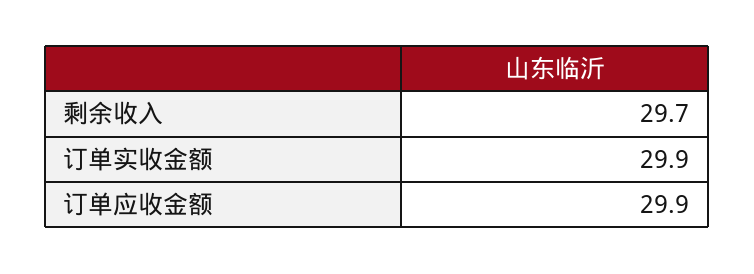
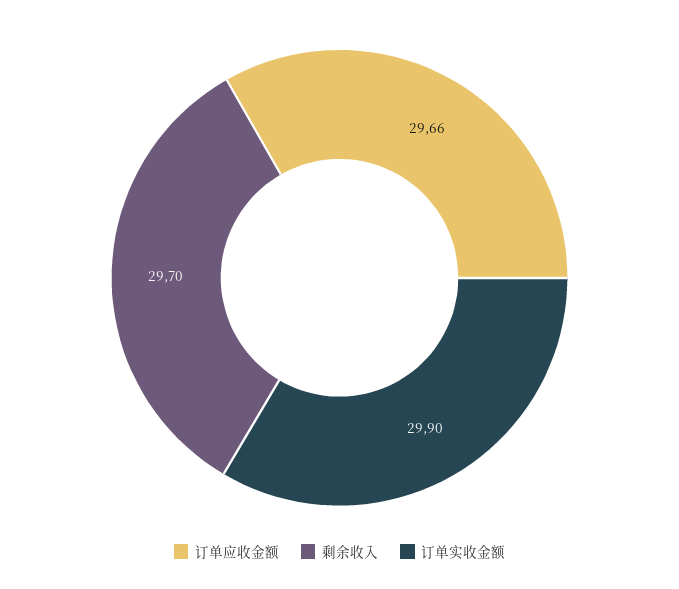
  {
    "剩余收入": 29.7,
    "订单实收金额": 29.9,
-   "订单应收金额": 29.9
+   "订单应收金额": 29.66
  }

